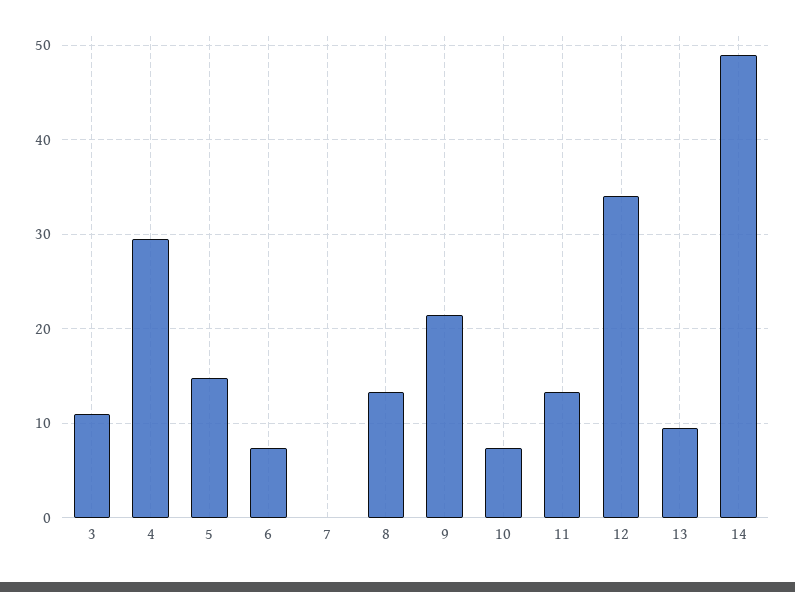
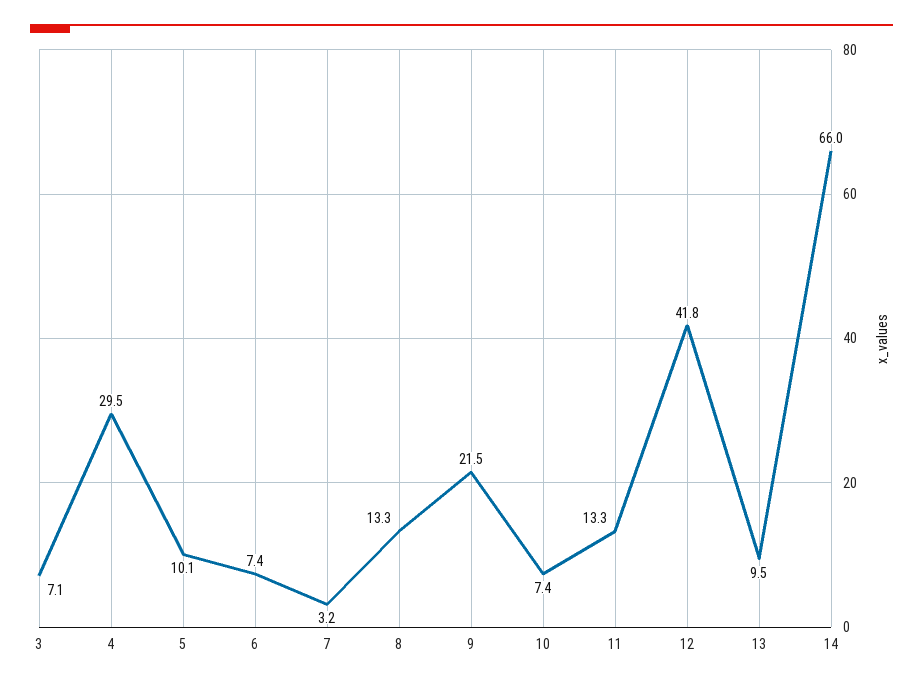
  {
-   "3": 11,
+   "3": 7.1,
    "4": 29.5,
-   "5": 15,
+   "5": 10.1,
    "6": 7.4,
-   "7": 0,
+   "7": 3.2,
    "8": 13.3,
    "9": 21.5,
    "10": 7.4,
    "11": 13.3,
-   "12": 34,
+   "12": 41.8,
    "13": 9.5,
-   "14": 49
+   "14": 66
  }

